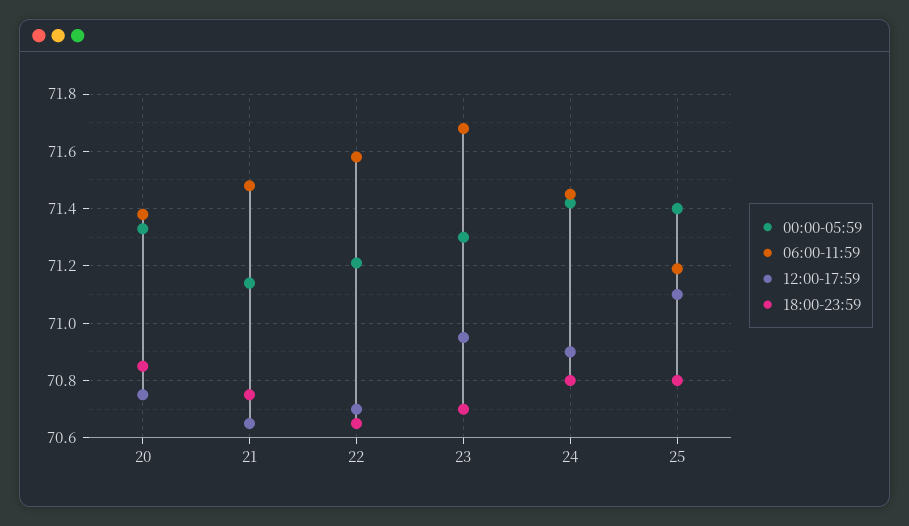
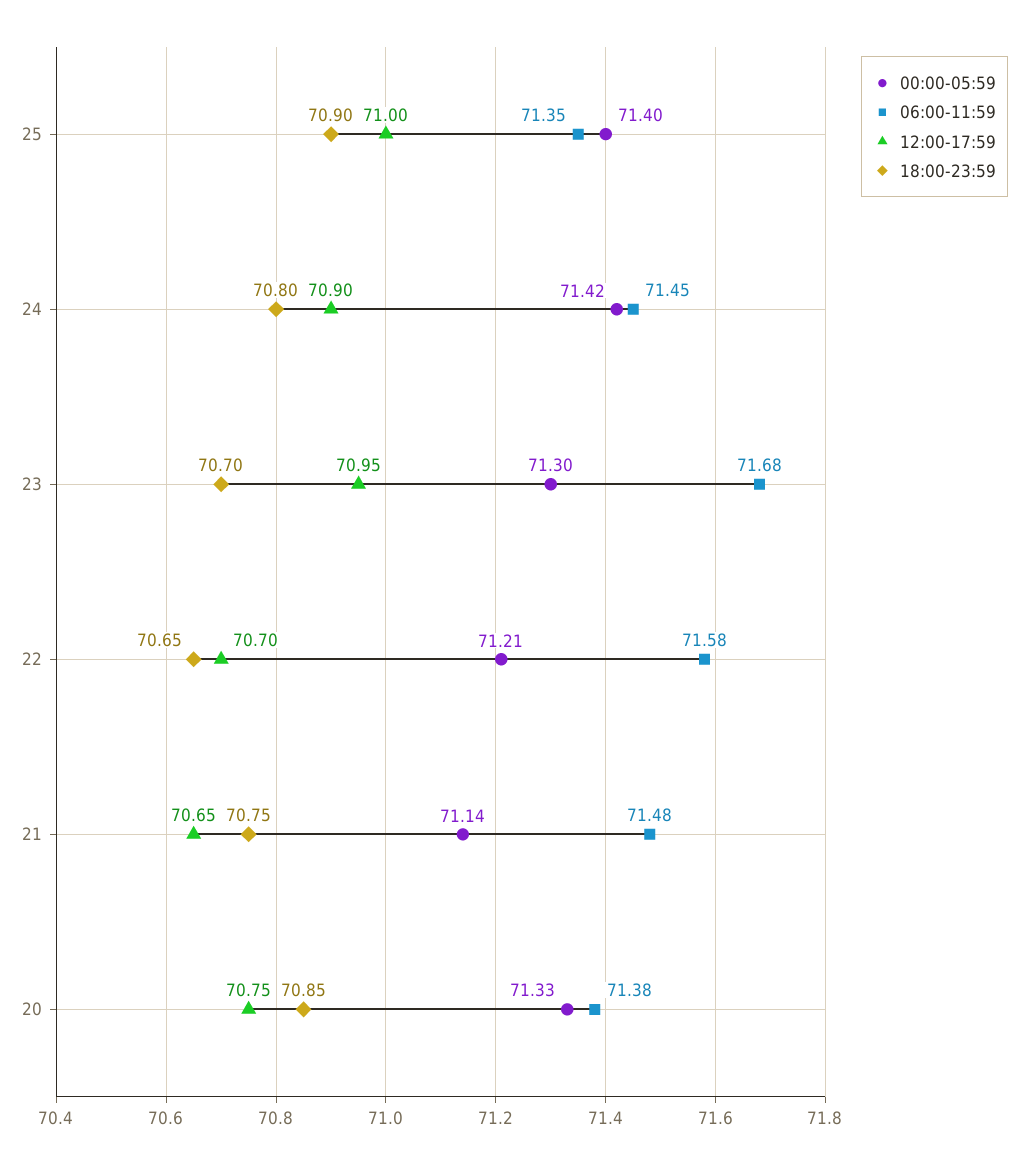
  {
    "00:00-05:59": {
      "20": 71.33,
      "21": 71.14,
      "22": 71.21,
      "23": 71.3,
      "24": 71.42,
      "25": 71.4
    },
    "06:00-11:59": {
      "20": 71.38,
      "21": 71.48,
      "22": 71.58,
      "23": 71.68,
      "24": 71.45,
-     "25": 71.2
+     "25": 71.35
    },
    "12:00-17:59": {
      "20": 70.75,
      "21": 70.65,
      "22": 70.7,
      "23": 70.95,
      "24": 70.9,
-     "25": 71.1
+     "25": 71
    },
    "18:00-23:59": {
      "20": 70.85,
      "21": 70.75,
      "22": 70.65,
      "23": 70.7,
      "24": 70.8,
-     "25": 70.8
+     "25": 70.9
    }
  }

